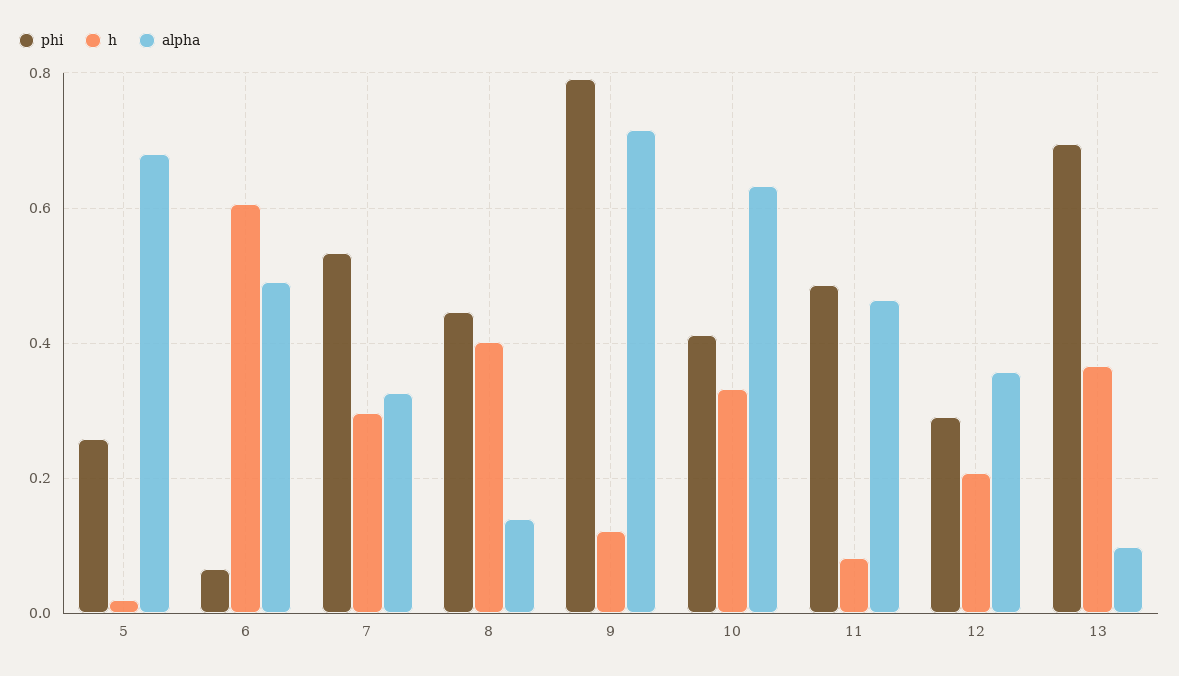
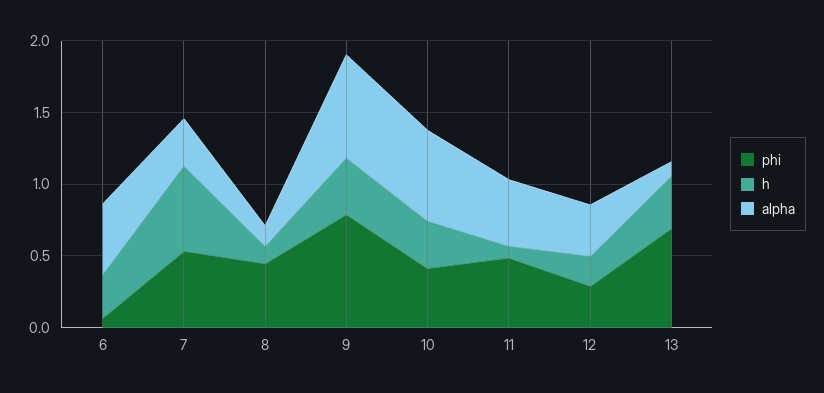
  {
    "phi": {
-     "5": 0.26,
      "6": 0.06,
      "7": 0.54,
      "8": 0.44,
      "9": 0.8,
      "10": 0.42,
      "11": 0.48,
      "12": 0.3,
      "13": 0.7
    },
    "h": {
-     "5": 0.02,
-     "6": 0.6,
+     "6": 0.3,
-     "7": 0.3,
+     "7": 0.6,
-     "8": 0.4,
+     "8": 0.1,
-     "9": 0.12,
+     "9": 0.4,
      "10": 0.34,
      "11": 0.08,
      "12": 0.2,
      "13": 0.36
    },
    "alpha": {
-     "5": 0.68,
      "6": 0.5,
      "7": 0.32,
      "8": 0.14,
      "9": 0.72,
      "10": 0.64,
      "11": 0.46,
      "12": 0.36,
      "13": 0.1
    }
  }

